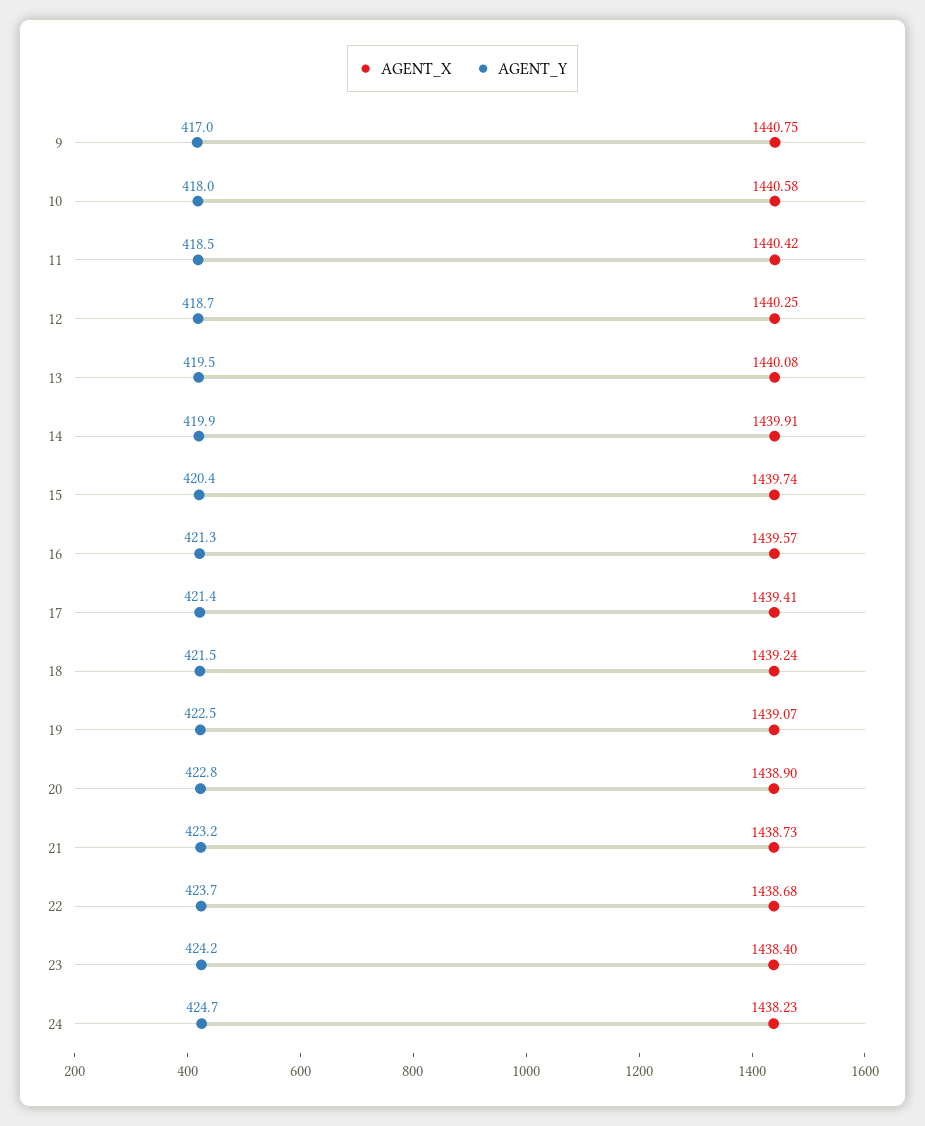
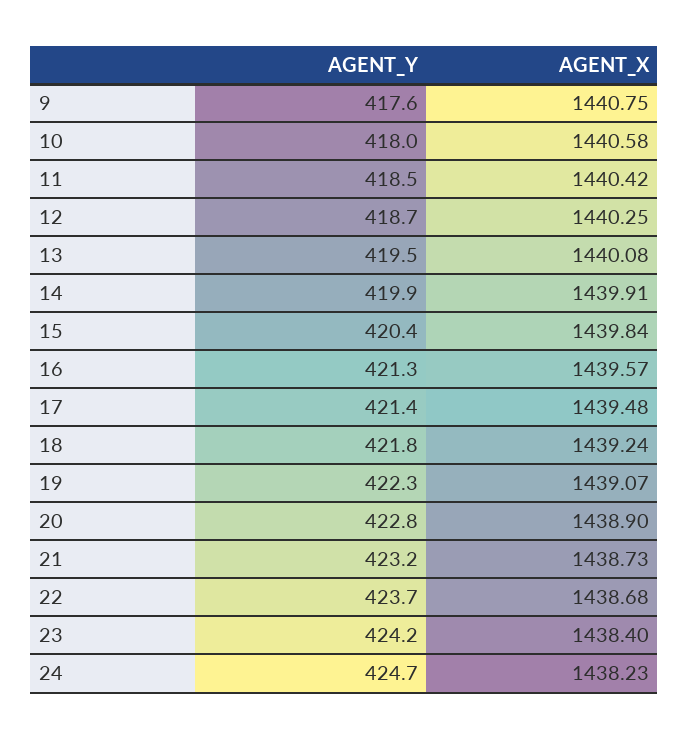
  {
    "AGENT_X": {
      "9": 1440.75,
      "10": 1440.58,
      "11": 1440.42,
      "12": 1440.25,
      "13": 1440.08,
      "14": 1439.91,
-     "15": 1439.74,
+     "15": 1439.84,
      "16": 1439.57,
-     "17": 1439.41,
+     "17": 1439.48,
      "18": 1439.24,
      "19": 1439.07,
      "20": 1438.9,
      "21": 1438.73,
      "22": 1438.68,
      "23": 1438.4,
      "24": 1438.23
    },
    "AGENT_Y": {
-     "9": 417,
+     "9": 417.6,
      "10": 418,
      "11": 418.5,
      "12": 418.7,
      "13": 419.5,
      "14": 419.9,
      "15": 420.4,
      "16": 421.3,
      "17": 421.4,
-     "18": 421.5,
+     "18": 421.8,
-     "19": 422.5,
+     "19": 422.3,
      "20": 422.8,
      "21": 423.2,
      "22": 423.7,
      "23": 424.2,
      "24": 424.7
    }
  }

